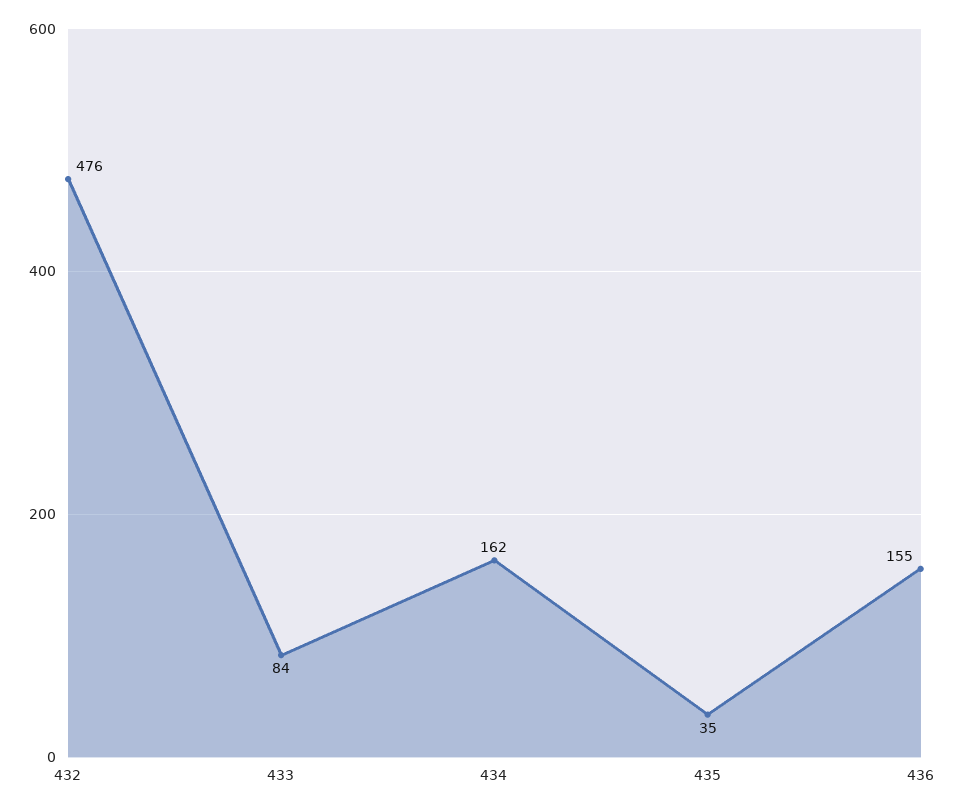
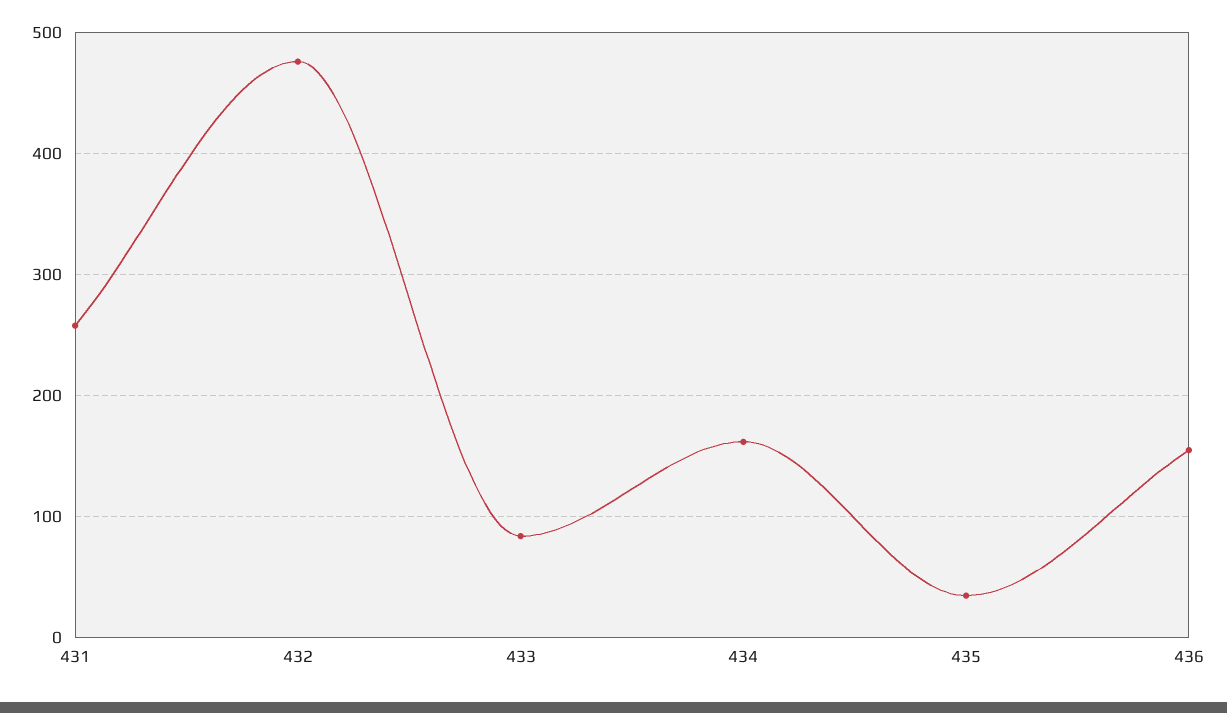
  {
    "432": 476,
    "433": 84,
    "434": 162,
    "435": 35,
-   "436": 155
+   "436": 155,
+   "431": 260
  }

